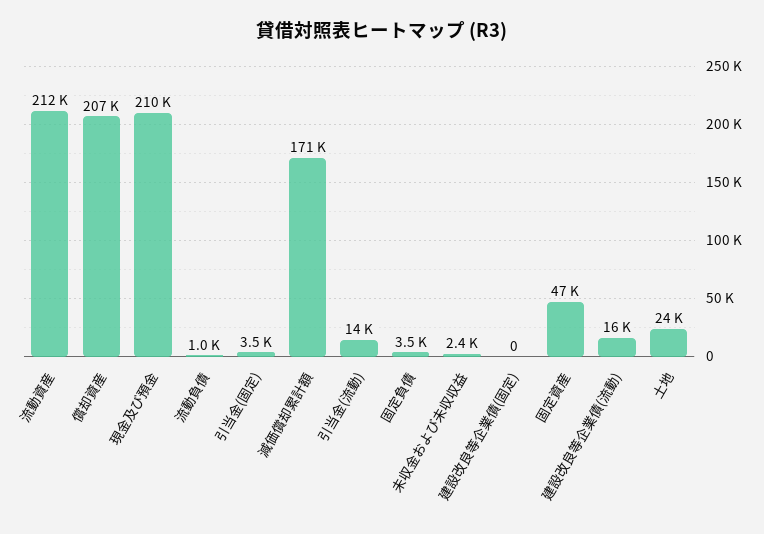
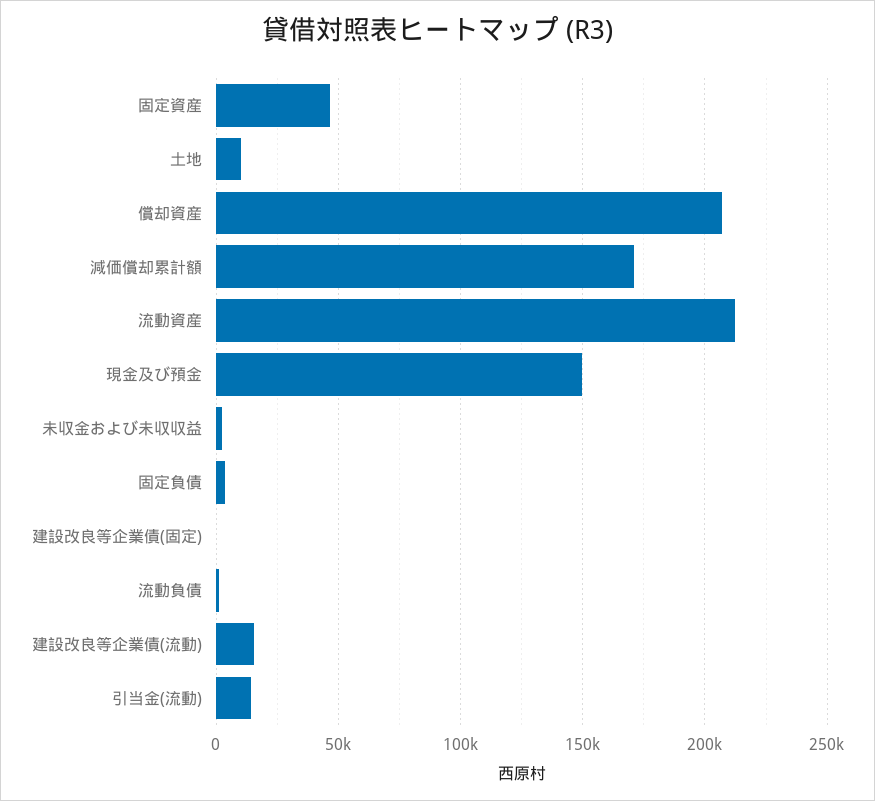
  {
    "流動資産": 212000,
    "償却資産": 207000,
-   "現金及び預金": 210000,
+   "現金及び預金": 150000,
    "流動負債": 1000,
-   "引当金(固定)": 3500,
    "減価償却累計額": 171000,
    "引当金(流動)": 14000,
    "固定負債": 3500,
    "未収金および未収収益": 2400,
    "建設改良等企業債(固定)": 0,
    "固定資産": 47000,
    "建設改良等企業債(流動)": 16000,
-   "土地": 24000
+   "土地": 10000
  }

